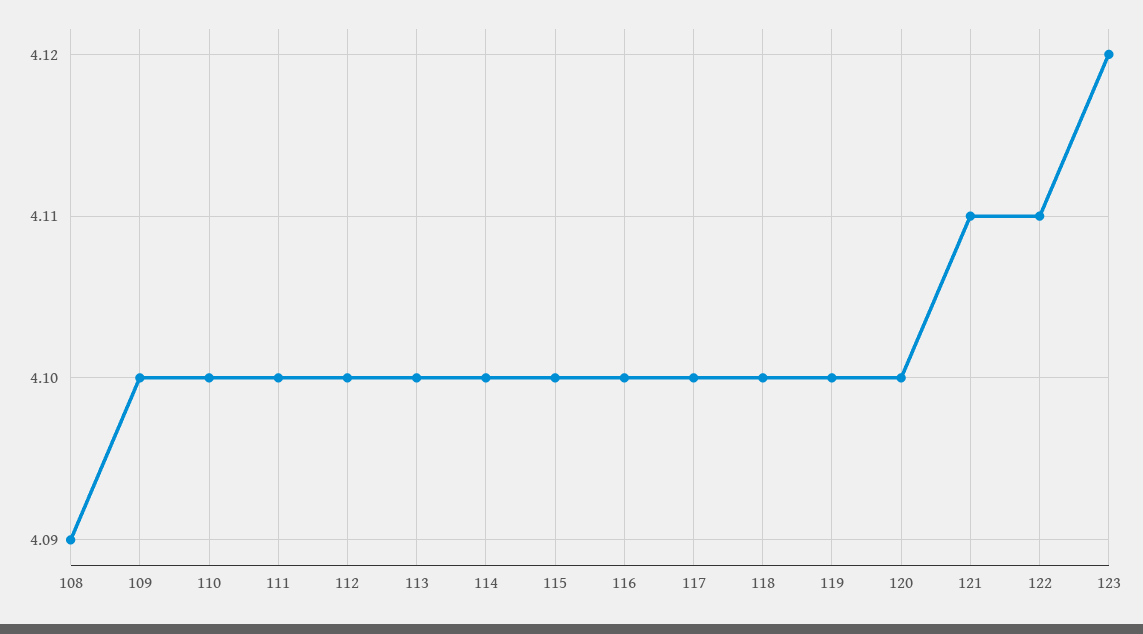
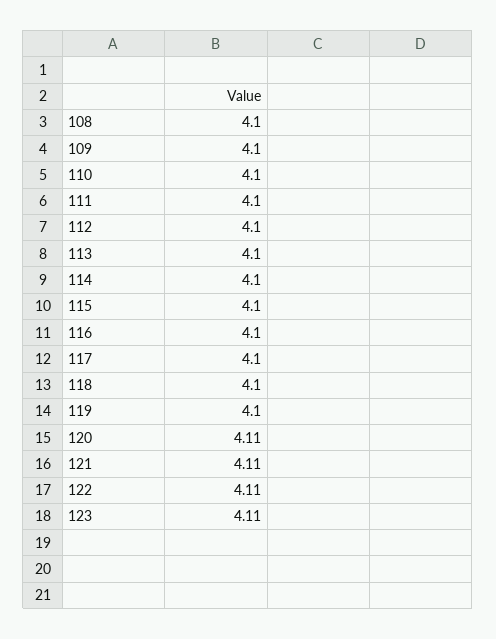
  {
-   "108": 4.09,
+   "108": 4.1,
    "109": 4.1,
    "110": 4.1,
    "111": 4.1,
    "112": 4.1,
    "113": 4.1,
    "114": 4.1,
    "115": 4.1,
    "116": 4.1,
    "117": 4.1,
    "118": 4.1,
    "119": 4.1,
-   "120": 4.1,
+   "120": 4.11,
    "121": 4.11,
    "122": 4.11,
-   "123": 4.12
+   "123": 4.11
  }

